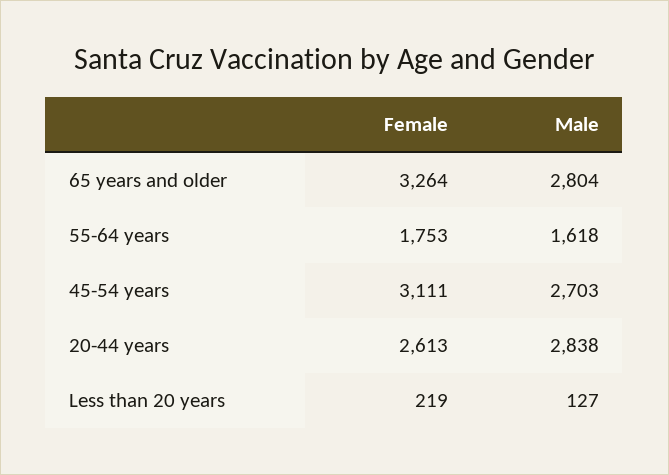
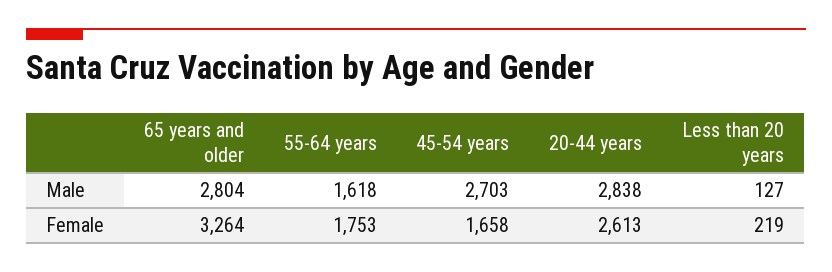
  {
    "Female": {
      "65 years and older": 3264,
      "55-64 years": 1753,
-     "45-54 years": 3111,
+     "45-54 years": 1658,
      "20-44 years": 2613,
      "Less than 20 years": 219
    },
    "Male": {
      "65 years and older": 2804,
      "55-64 years": 1618,
      "45-54 years": 2703,
      "20-44 years": 2838,
      "Less than 20 years": 127
    }
  }

